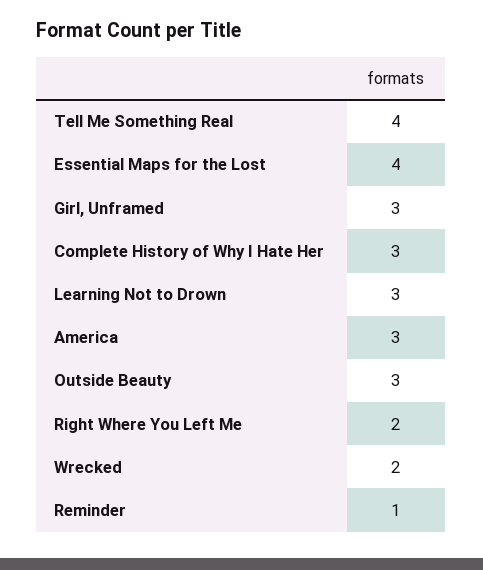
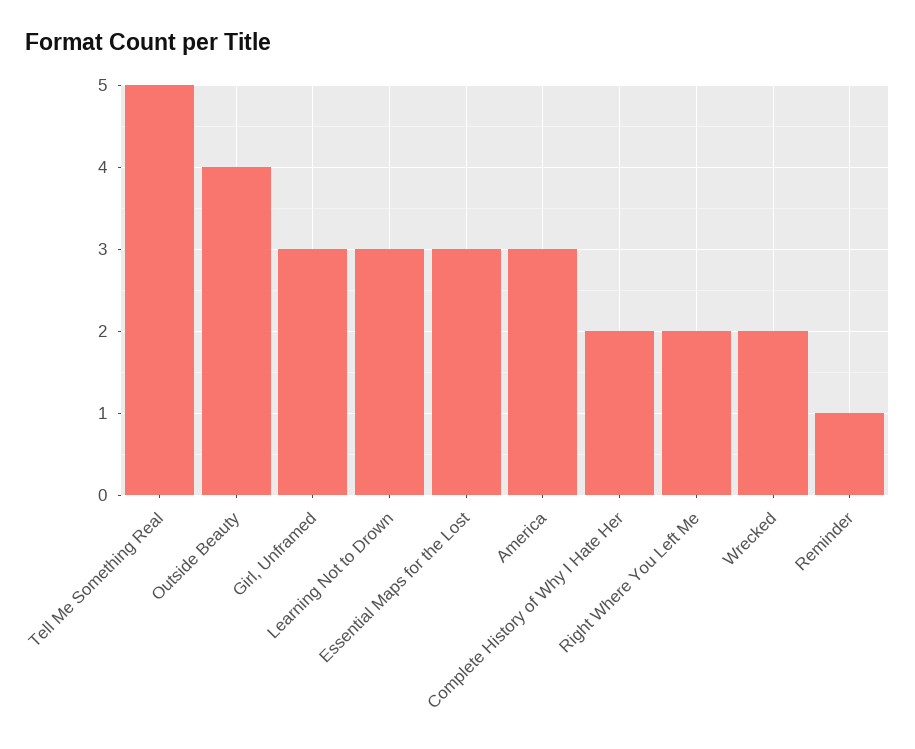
  {
-   "Tell Me Something Real": 4,
+   "Tell Me Something Real": 5,
-   "Essential Maps for the Lost": 4,
+   "Essential Maps for the Lost": 3,
    "Girl, Unframed": 3,
-   "Complete History of Why I Hate Her": 3,
+   "Complete History of Why I Hate Her": 2,
    "Learning Not to Drown": 3,
    "America": 3,
-   "Outside Beauty": 3,
+   "Outside Beauty": 4,
    "Right Where You Left Me": 2,
    "Wrecked": 2,
    "Reminder": 1
  }

